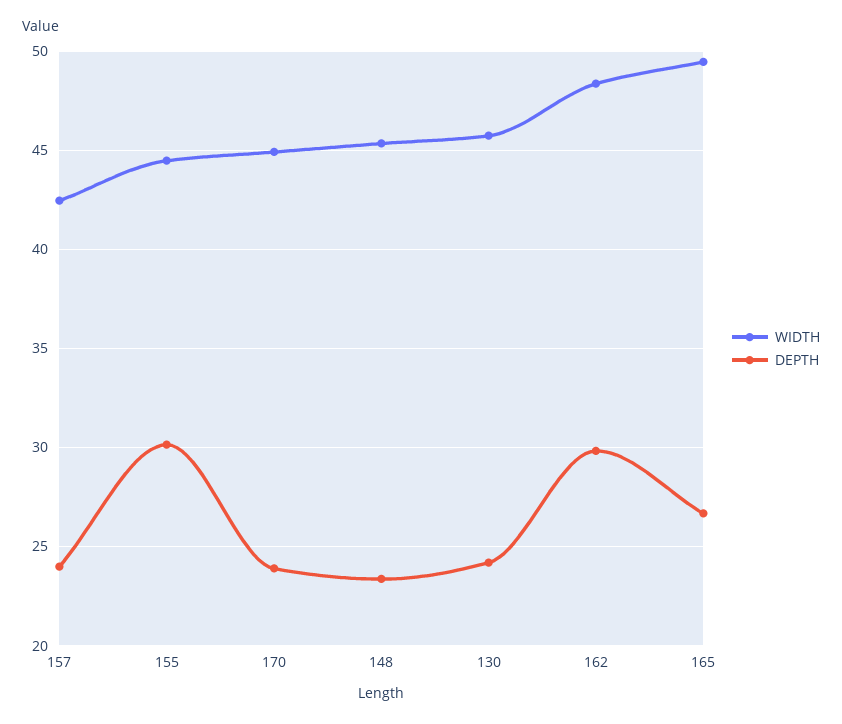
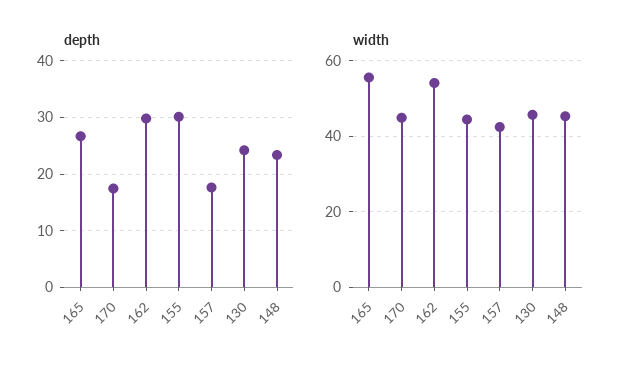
  {
    "WIDTH": {
      "157": 42.5,
      "155": 44.5,
      "170": 45,
      "148": 45.5,
      "130": 46,
-     "162": 48.5,
+     "162": 54,
-     "165": 49.5
+     "165": 56
    },
    "DEPTH": {
-     "157": 24,
+     "157": 18,
      "155": 30,
-     "170": 24,
+     "170": 18,
      "148": 23.5,
      "130": 24,
      "162": 30,
      "165": 26.5
    }
  }

